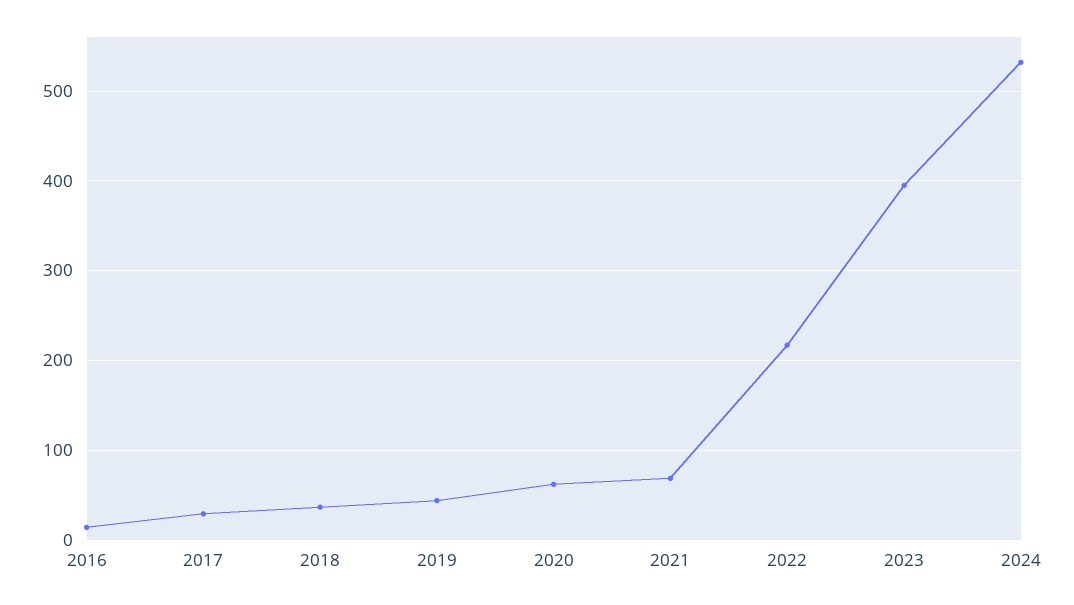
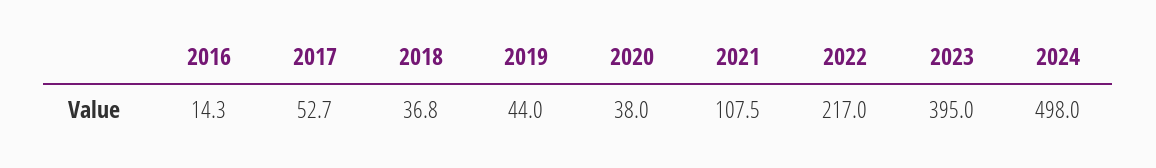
  {
    "2016": 14.3,
-   "2017": 30,
+   "2017": 52.7,
    "2018": 36.8,
    "2019": 44,
-   "2020": 60,
+   "2020": 38,
-   "2021": 70,
+   "2021": 107.5,
    "2022": 217,
    "2023": 395,
-   "2024": 530
+   "2024": 498
  }

